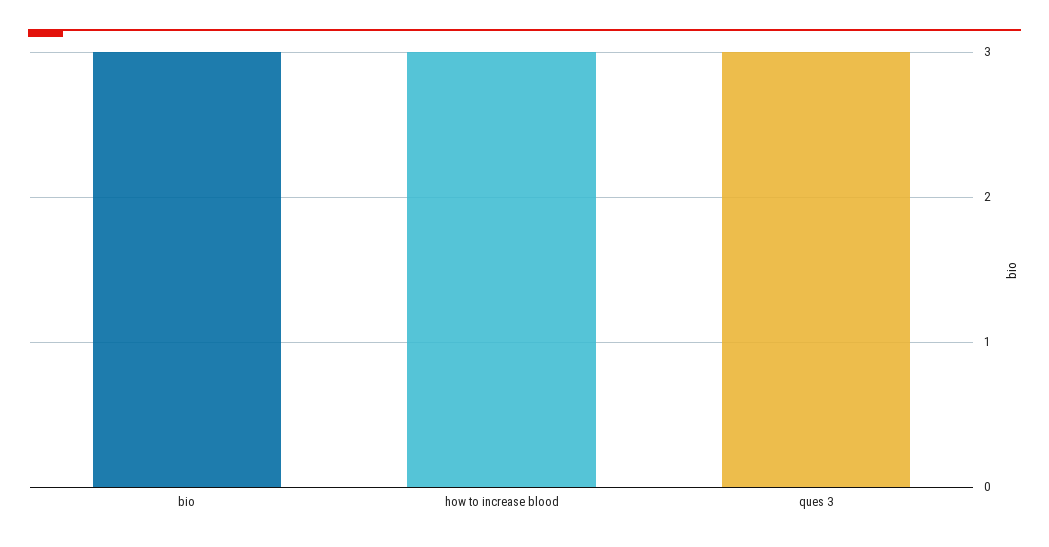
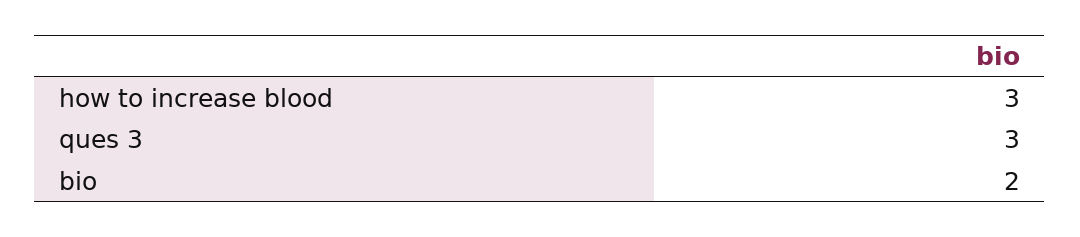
  {
-   "bio": 3,
+   "bio": 2,
    "how to increase blood": 3,
    "ques 3": 3
  }

